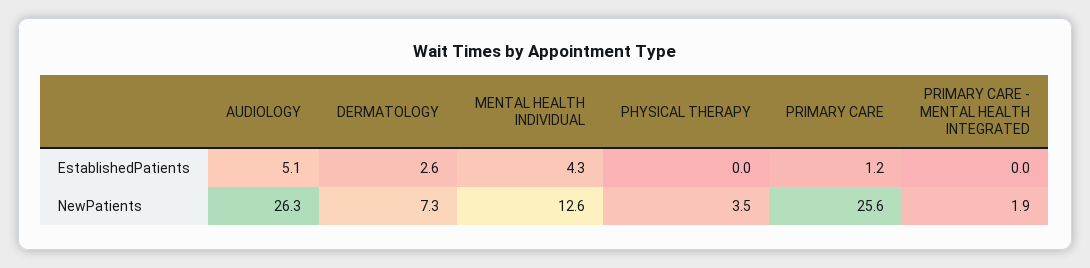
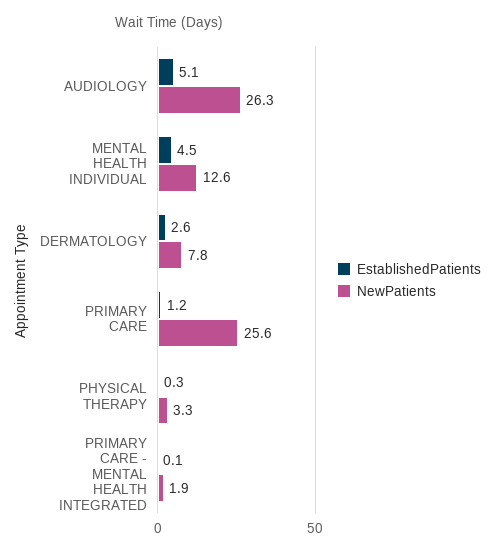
  {
    "EstablishedPatients": {
      "AUDIOLOGY": 5.1,
      "DERMATOLOGY": 2.6,
-     "MENTAL HEALTH INDIVIDUAL": 4.3,
+     "MENTAL HEALTH INDIVIDUAL": 4.5,
-     "PHYSICAL THERAPY": 0,
+     "PHYSICAL THERAPY": 0.3,
      "PRIMARY CARE": 1.2,
-     "PRIMARY CARE - MENTAL HEALTH INTEGRATED": 0
+     "PRIMARY CARE - MENTAL HEALTH INTEGRATED": 0.1
    },
    "NewPatients": {
      "AUDIOLOGY": 26.3,
-     "DERMATOLOGY": 7.3,
+     "DERMATOLOGY": 7.8,
      "MENTAL HEALTH INDIVIDUAL": 12.6,
-     "PHYSICAL THERAPY": 3.5,
+     "PHYSICAL THERAPY": 3.3,
      "PRIMARY CARE": 25.6,
      "PRIMARY CARE - MENTAL HEALTH INTEGRATED": 1.9
    }
  }

